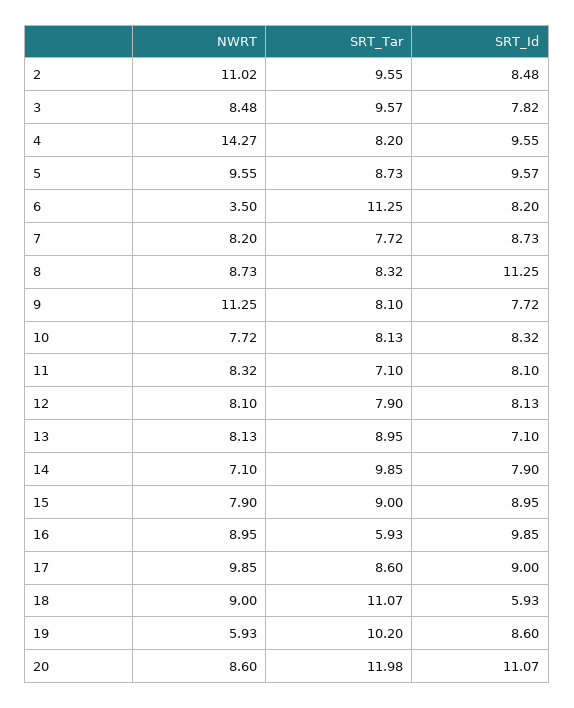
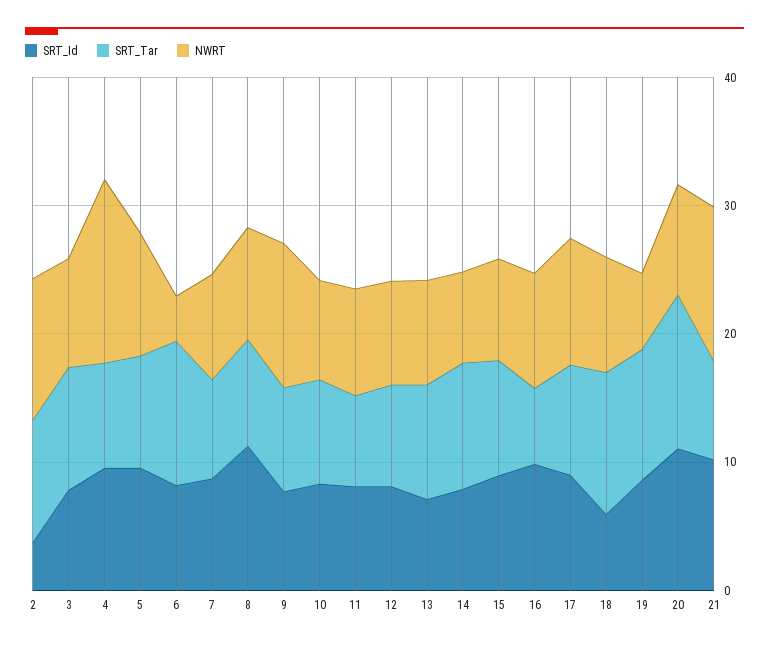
  {
    "NWRT": {
      "2": 11.02,
      "3": 8.48,
      "4": 14.27,
      "5": 9.55,
      "6": 3.5,
      "7": 8.2,
      "8": 8.73,
      "9": 11.25,
      "10": 7.72,
      "11": 8.32,
      "12": 8.1,
      "13": 8.13,
      "14": 7.1,
      "15": 7.9,
      "16": 8.95,
      "17": 9.85,
      "18": 9,
      "19": 5.93,
-     "20": 8.6
+     "20": 8.6,
+     "21": 12
    },
    "SRT_Tar": {
      "2": 9.55,
      "3": 9.57,
      "4": 8.2,
      "5": 8.73,
      "6": 11.25,
      "7": 7.72,
      "8": 8.32,
      "9": 8.1,
      "10": 8.13,
      "11": 7.1,
      "12": 7.9,
      "13": 8.95,
      "14": 9.85,
      "15": 9,
      "16": 5.93,
      "17": 8.6,
      "18": 11.07,
      "19": 10.2,
-     "20": 11.98
+     "20": 11.98,
+     "21": 8
    },
    "SRT_Id": {
-     "2": 8.48,
+     "2": 4,
      "3": 7.82,
      "4": 9.55,
      "5": 9.57,
      "6": 8.2,
      "7": 8.73,
      "8": 11.25,
      "9": 7.72,
      "10": 8.32,
      "11": 8.1,
      "12": 8.13,
      "13": 7.1,
      "14": 7.9,
      "15": 8.95,
      "16": 9.85,
      "17": 9,
      "18": 5.93,
      "19": 8.6,
-     "20": 11.07
+     "20": 11.07,
+     "21": 10
    }
  }

